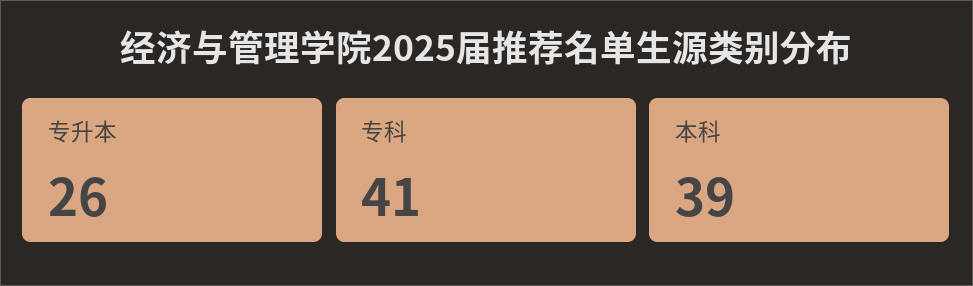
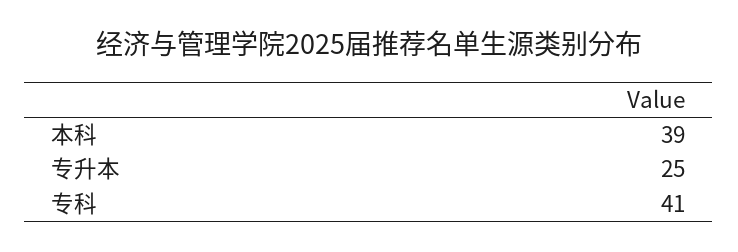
  {
-   "专升本": 26,
+   "专升本": 25,
    "专科": 41,
    "本科": 39
  }

